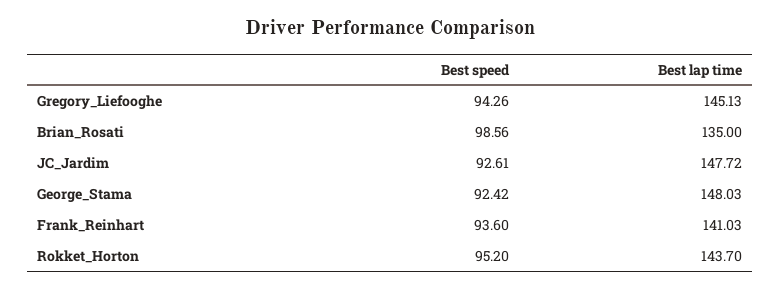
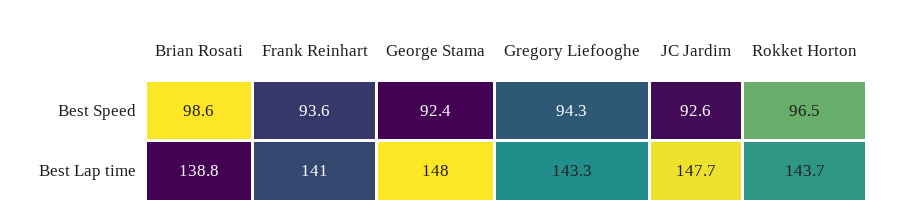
  {
    "Best speed": {
      "Gregory_Liefooghe": 94.26,
      "Brian_Rosati": 98.56,
      "JC_Jardim": 92.61,
      "George_Stama": 92.42,
      "Frank_Reinhart": 93.6,
-     "Rokket_Horton": 95.2
+     "Rokket_Horton": 96.5
    },
    "Best lap time": {
-     "Gregory_Liefooghe": 145.13,
+     "Gregory_Liefooghe": 143.3,
-     "Brian_Rosati": 135,
+     "Brian_Rosati": 138.8,
      "JC_Jardim": 147.72,
      "George_Stama": 148.03,
      "Frank_Reinhart": 141.03,
      "Rokket_Horton": 143.7
    }
  }

